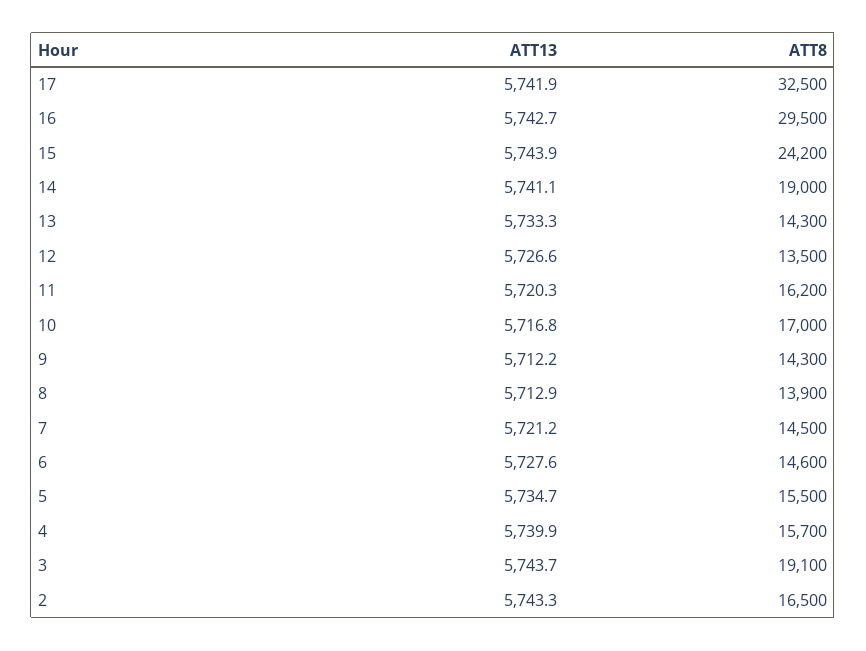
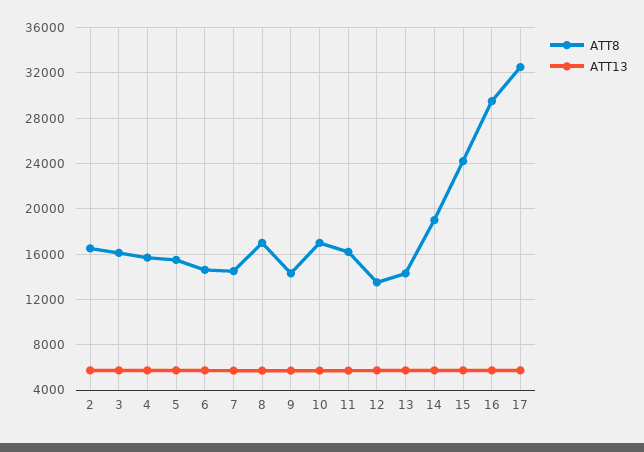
  {
    "ATT13": {
      "17": 5741.9,
      "16": 5742.7,
      "15": 5743.9,
      "14": 5741.1,
      "13": 5733.3,
      "12": 5726.6,
      "11": 5720.3,
      "10": 5716.8,
      "9": 5712.2,
      "8": 5712.9,
      "7": 5721.2,
      "6": 5727.6,
      "5": 5734.7,
      "4": 5739.9,
      "3": 5743.7,
      "2": 5743.3
    },
    "ATT8": {
      "17": 32500,
      "16": 29500,
      "15": 24200,
      "14": 19000,
      "13": 14300,
      "12": 13500,
      "11": 16200,
      "10": 17000,
      "9": 14300,
-     "8": 13900,
+     "8": 17000,
      "7": 14500,
      "6": 14600,
      "5": 15500,
      "4": 15700,
-     "3": 19100,
+     "3": 16000,
      "2": 16500
    }
  }

